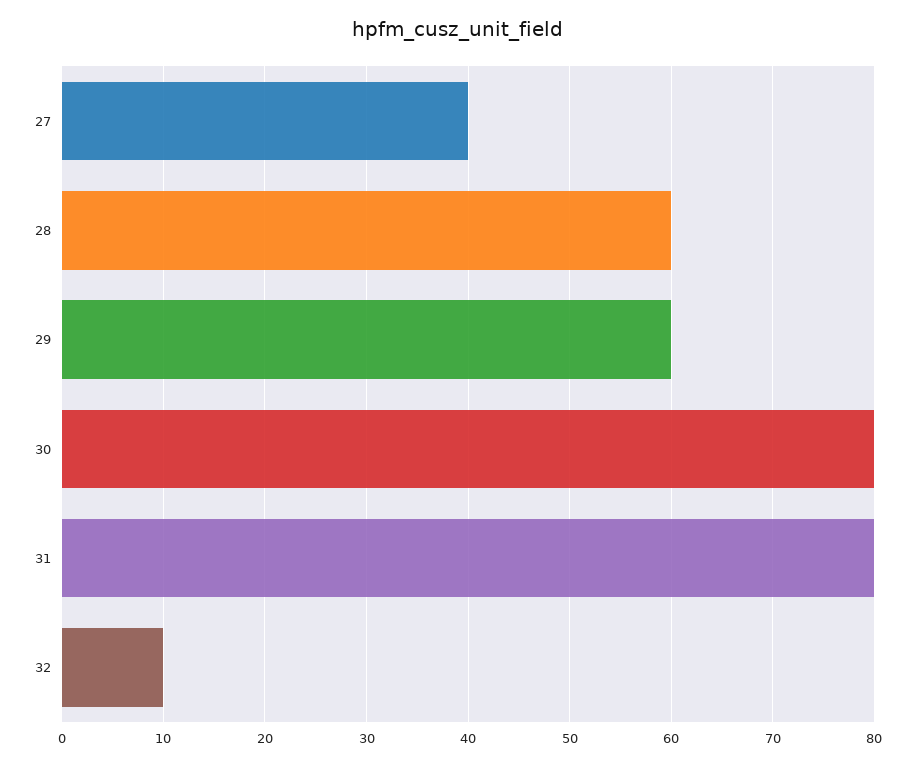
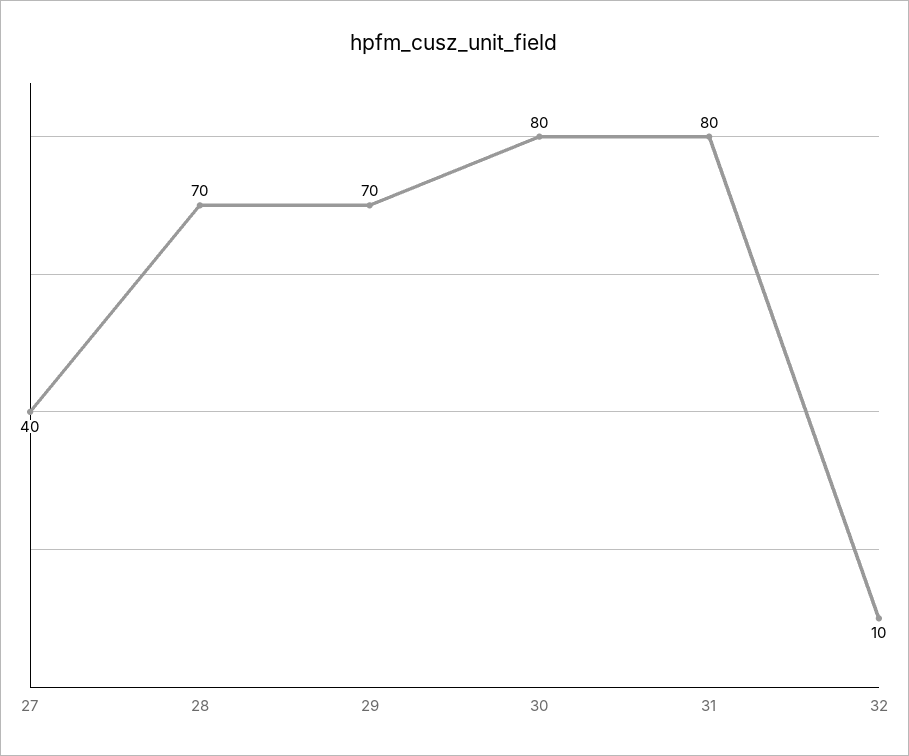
  {
    "27": 40,
-   "28": 60,
+   "28": 70,
-   "29": 60,
+   "29": 70,
    "30": 80,
    "31": 80,
    "32": 10
  }

